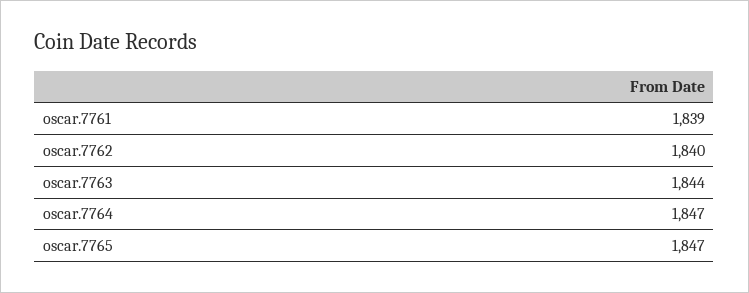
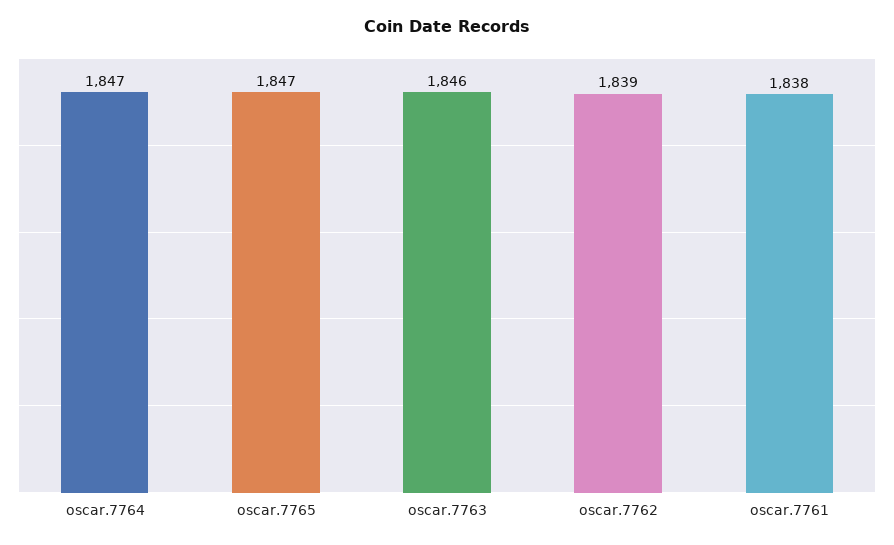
  {
-   "oscar.7761": 1839,
+   "oscar.7761": 1838,
-   "oscar.7762": 1840,
+   "oscar.7762": 1839,
-   "oscar.7763": 1844,
+   "oscar.7763": 1846,
    "oscar.7764": 1847,
    "oscar.7765": 1847
  }

